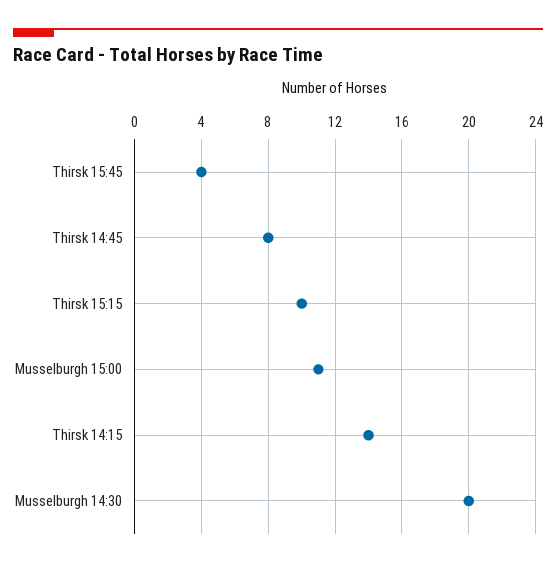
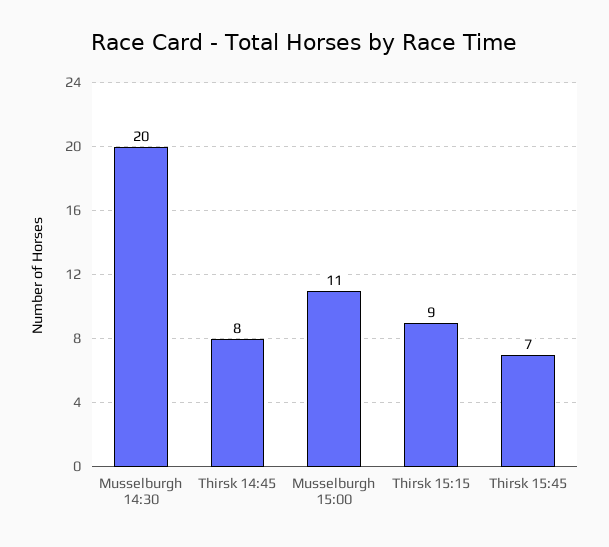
  {
-   "Thirsk 15:45": 4,
+   "Thirsk 15:45": 7,
    "Thirsk 14:45": 8,
-   "Thirsk 15:15": 10,
+   "Thirsk 15:15": 9,
    "Musselburgh 15:00": 11,
-   "Thirsk 14:15": 14,
    "Musselburgh 14:30": 20
  }

